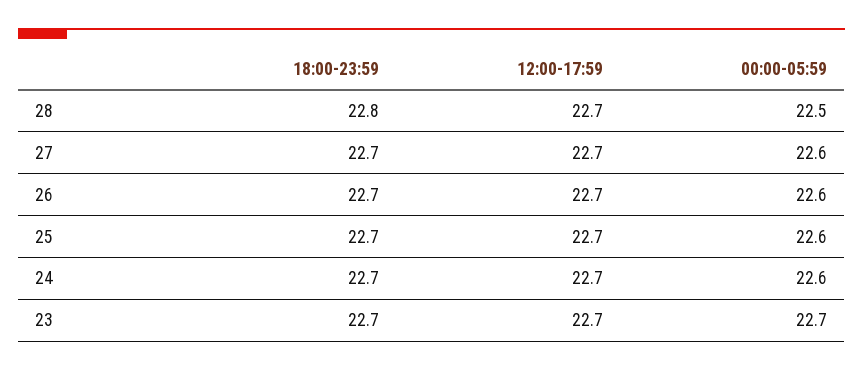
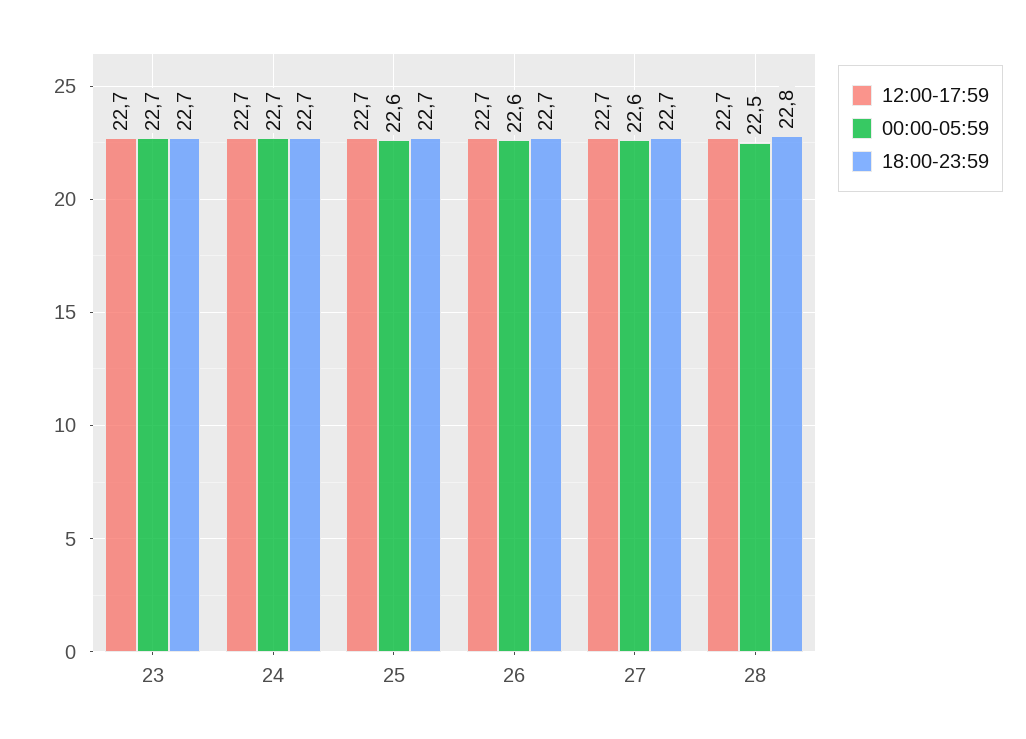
  {
    "18:00-23:59": {
      "28": 22.8,
      "27": 22.7,
      "26": 22.7,
      "25": 22.7,
      "24": 22.7,
      "23": 22.7
    },
    "12:00-17:59": {
      "28": 22.7,
      "27": 22.7,
      "26": 22.7,
      "25": 22.7,
      "24": 22.7,
      "23": 22.7
    },
    "00:00-05:59": {
      "28": 22.5,
      "27": 22.6,
      "26": 22.6,
      "25": 22.6,
-     "24": 22.6,
+     "24": 22.7,
      "23": 22.7
    }
  }

